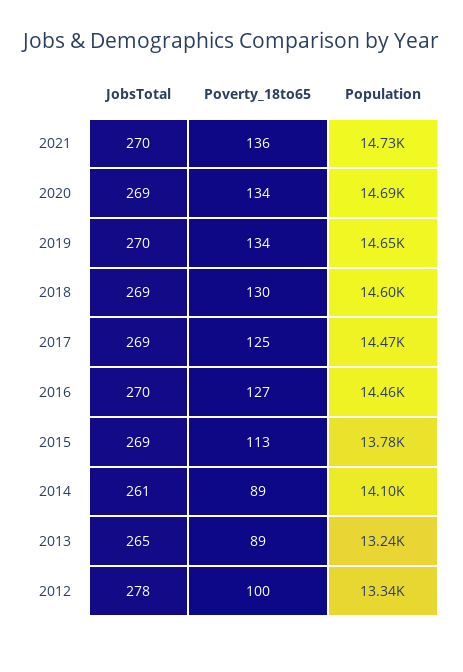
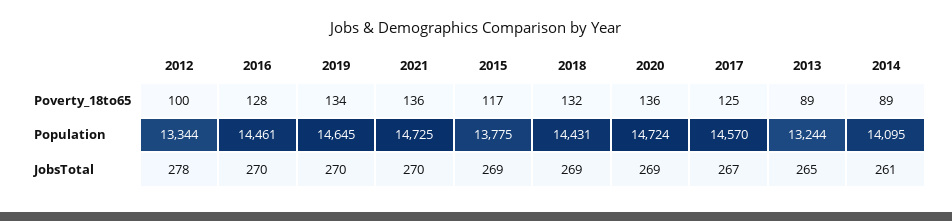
  {
    "JobsTotal": {
      "2021": 270,
      "2020": 269,
      "2019": 270,
      "2018": 269,
-     "2017": 269,
+     "2017": 267,
      "2016": 270,
      "2015": 269,
      "2014": 261,
      "2013": 265,
      "2012": 278
    },
    "Poverty_18to65": {
      "2021": 136,
-     "2020": 134,
+     "2020": 136,
      "2019": 134,
-     "2018": 130,
+     "2018": 132,
      "2017": 125,
-     "2016": 127,
+     "2016": 128,
-     "2015": 113,
+     "2015": 117,
      "2014": 89,
      "2013": 89,
      "2012": 100
    },
    "Population": {
      "2021": 14725,
-     "2020": 14690,
+     "2020": 14724,
      "2019": 14645,
-     "2018": 14600,
+     "2018": 14431,
-     "2017": 14470,
+     "2017": 14570,
      "2016": 14461,
      "2015": 13775,
      "2014": 14095,
      "2013": 13244,
      "2012": 13344
    }
  }

